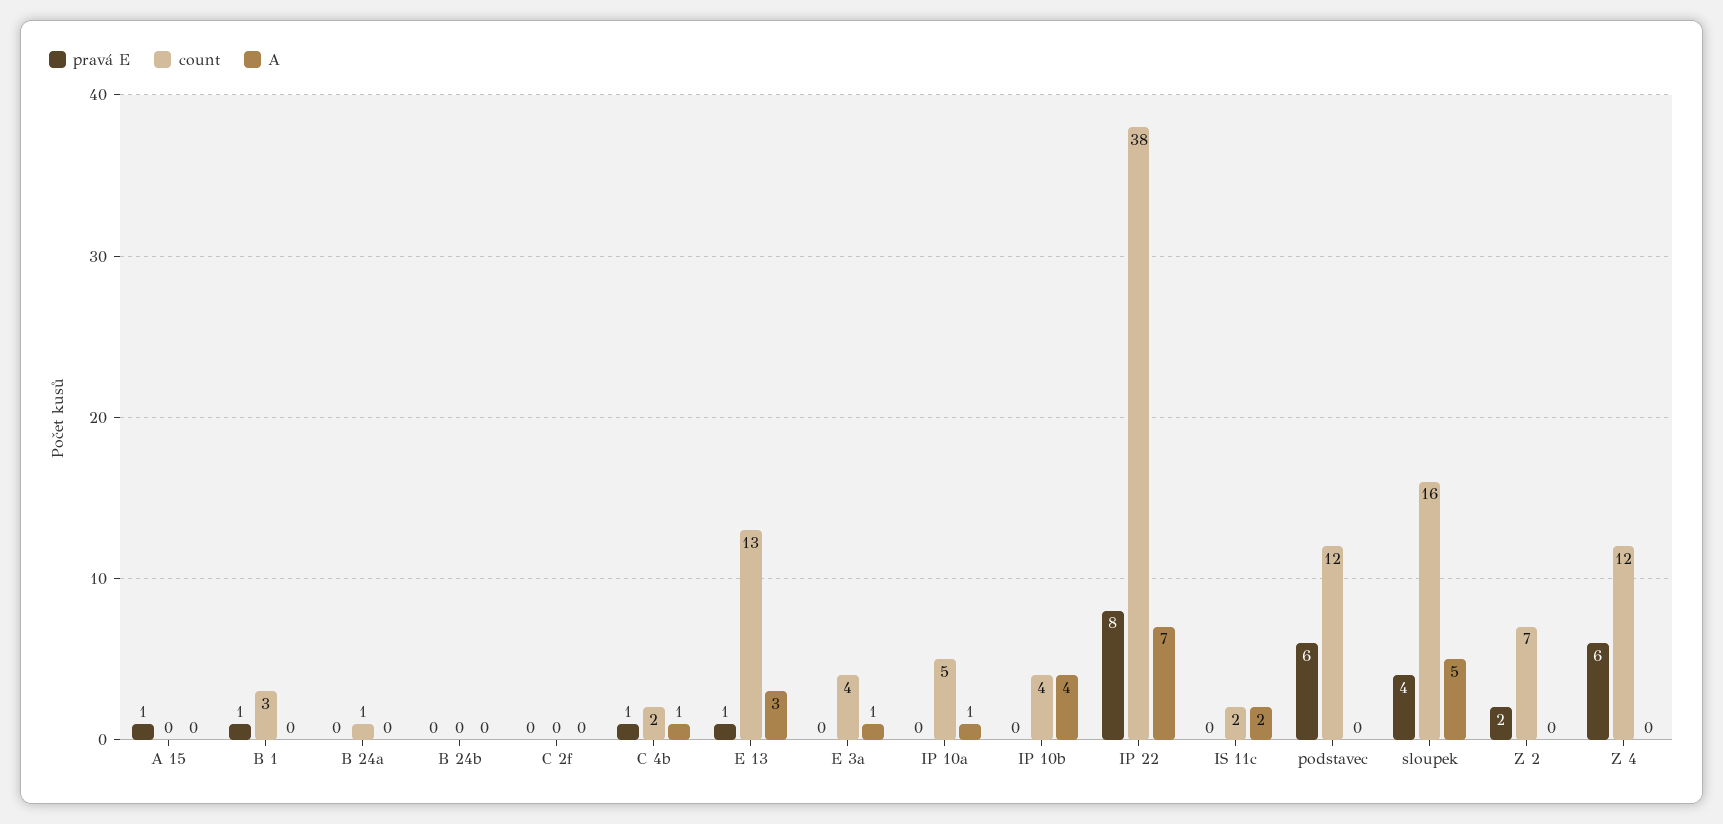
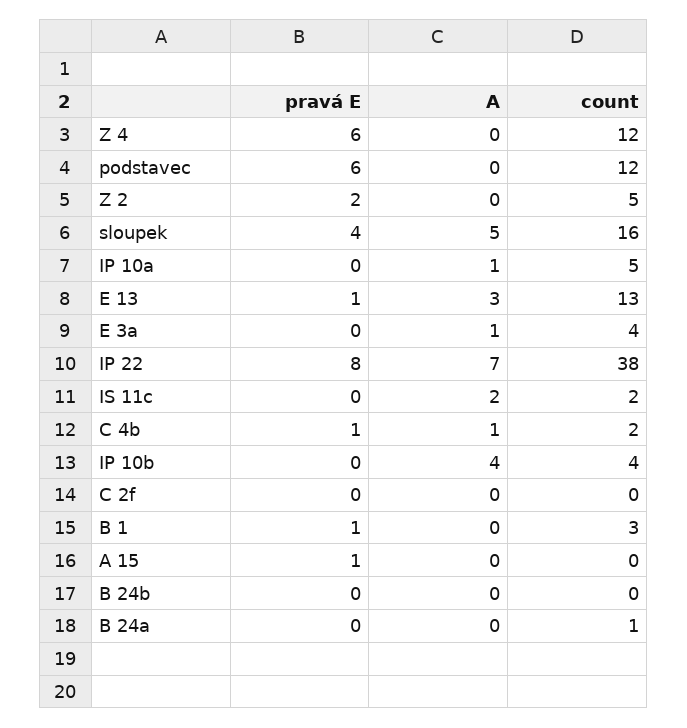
  {
    "pravá E": {
      "A 15": 1,
      "B 1": 1,
      "B 24a": 0,
      "B 24b": 0,
      "C 2f": 0,
      "C 4b": 1,
      "E 13": 1,
      "E 3a": 0,
      "IP 10a": 0,
      "IP 10b": 0,
      "IP 22": 8,
      "IS 11c": 0,
      "podstavec": 6,
      "sloupek": 4,
      "Z 2": 2,
      "Z 4": 6
    },
    "count": {
      "A 15": 0,
      "B 1": 3,
      "B 24a": 1,
      "B 24b": 0,
      "C 2f": 0,
      "C 4b": 2,
      "E 13": 13,
      "E 3a": 4,
      "IP 10a": 5,
      "IP 10b": 4,
      "IP 22": 38,
      "IS 11c": 2,
      "podstavec": 12,
      "sloupek": 16,
-     "Z 2": 7,
+     "Z 2": 5,
      "Z 4": 12
    },
    "A": {
      "A 15": 0,
      "B 1": 0,
      "B 24a": 0,
      "B 24b": 0,
      "C 2f": 0,
      "C 4b": 1,
      "E 13": 3,
      "E 3a": 1,
      "IP 10a": 1,
      "IP 10b": 4,
      "IP 22": 7,
      "IS 11c": 2,
      "podstavec": 0,
      "sloupek": 5,
      "Z 2": 0,
      "Z 4": 0
    }
  }

